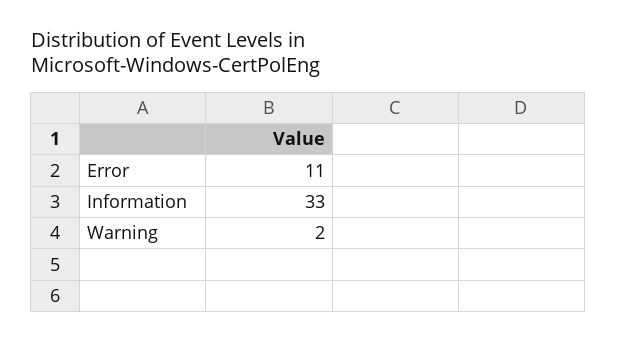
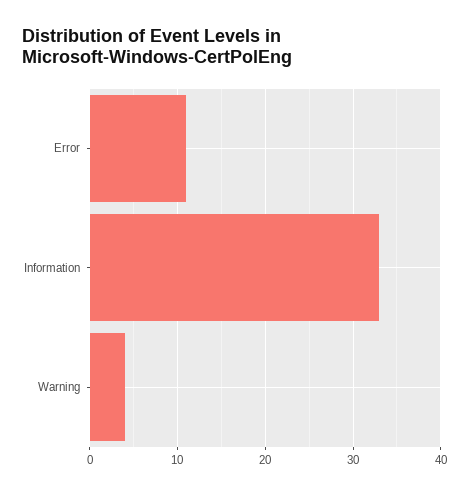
  {
    "Error": 11,
    "Information": 33,
-   "Warning": 2
+   "Warning": 4
  }

